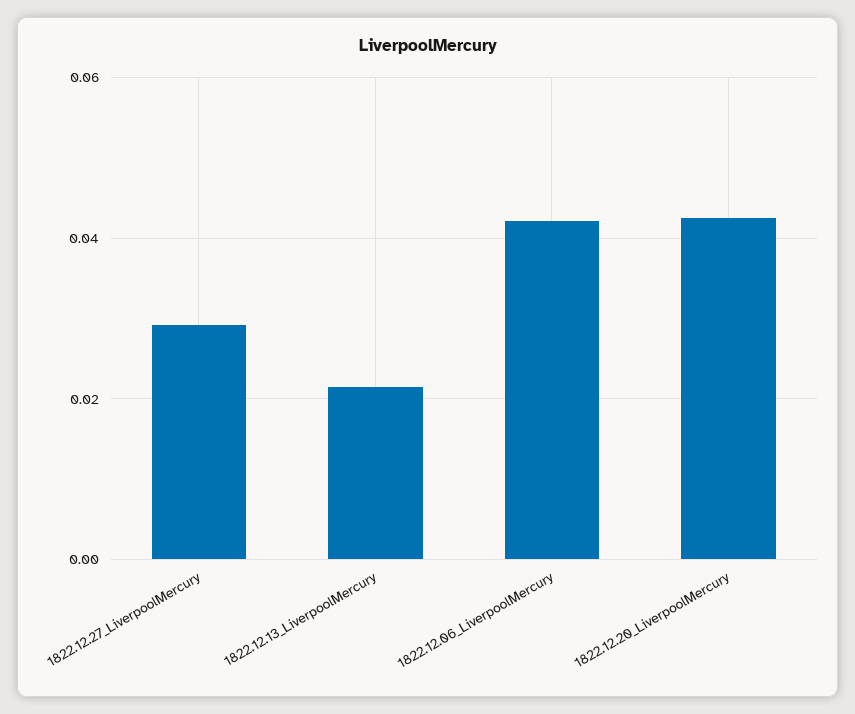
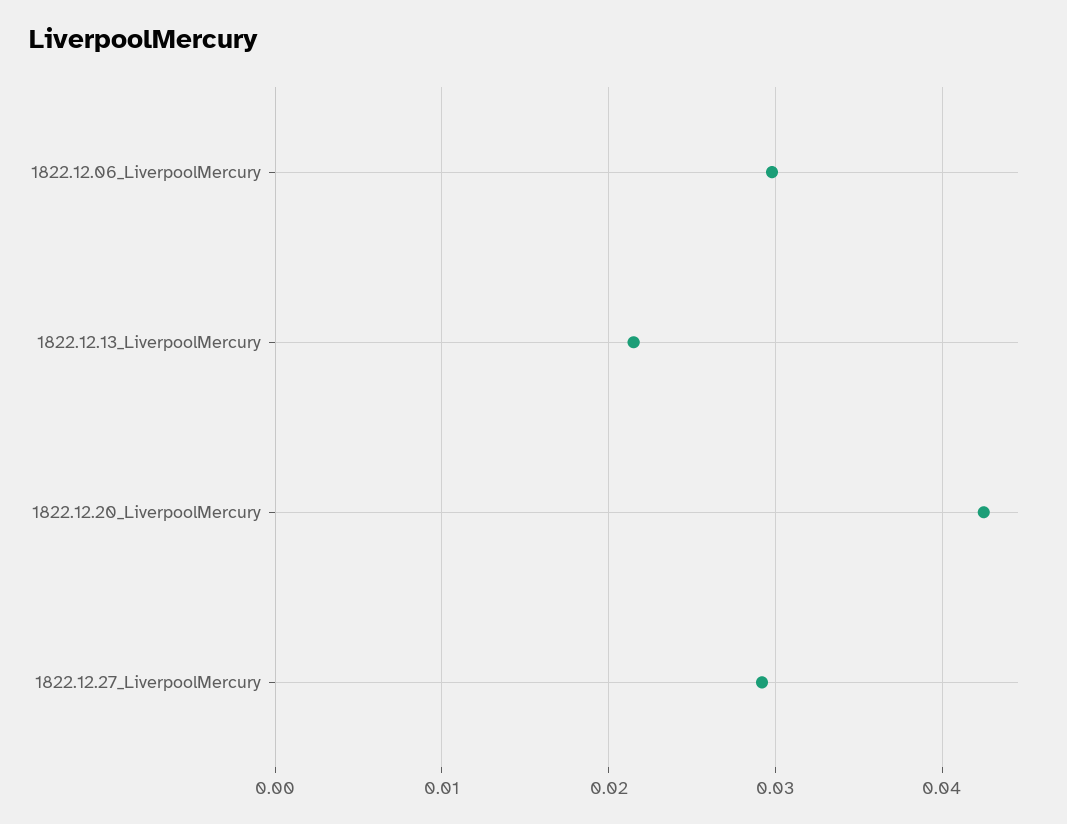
  {
    "1822.12.27_LiverpoolMercury": 0.029,
    "1822.12.13_LiverpoolMercury": 0.022,
-   "1822.12.06_LiverpoolMercury": 0.042,
+   "1822.12.06_LiverpoolMercury": 0.03,
    "1822.12.20_LiverpoolMercury": 0.043
  }

